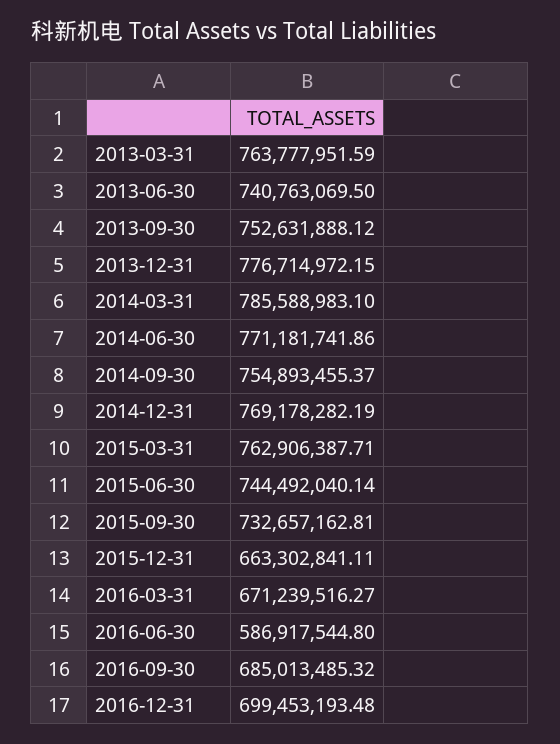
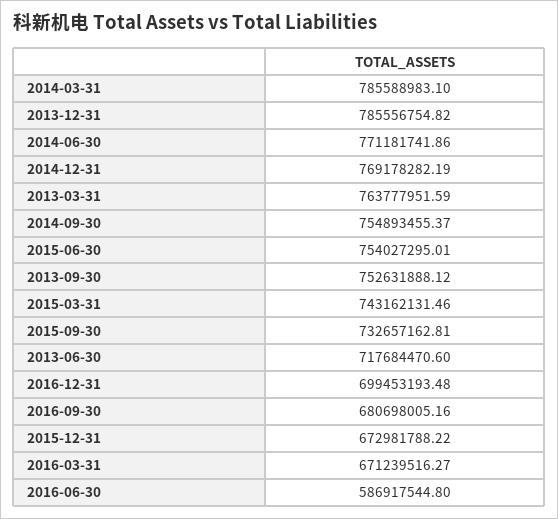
  {
    "2013-03-31": 763777951.59,
-   "2013-06-30": 740763069.5,
+   "2013-06-30": 717684470.6,
    "2013-09-30": 752631888.12,
-   "2013-12-31": 776714972.15,
+   "2013-12-31": 785556754.82,
    "2014-03-31": 785588983.1,
    "2014-06-30": 771181741.86,
    "2014-09-30": 754893455.37,
    "2014-12-31": 769178282.19,
-   "2015-03-31": 762906387.71,
+   "2015-03-31": 743162131.46,
-   "2015-06-30": 744492040.14,
+   "2015-06-30": 754027295.01,
    "2015-09-30": 732657162.81,
-   "2015-12-31": 663302841.11,
+   "2015-12-31": 672981788.22,
    "2016-03-31": 671239516.27,
    "2016-06-30": 586917544.8,
-   "2016-09-30": 685013485.32,
+   "2016-09-30": 680698005.16,
    "2016-12-31": 699453193.48
  }

